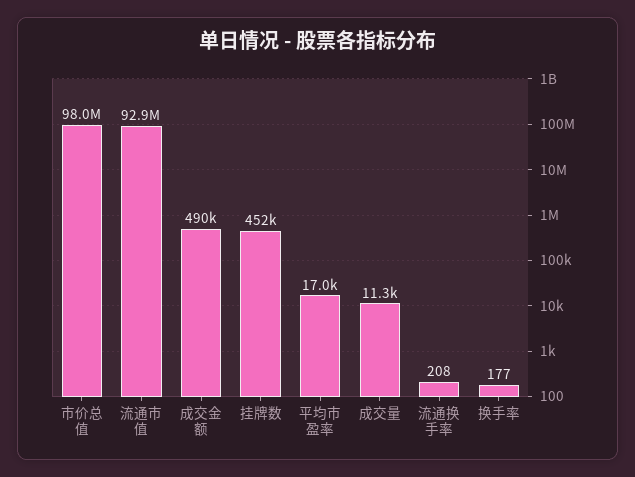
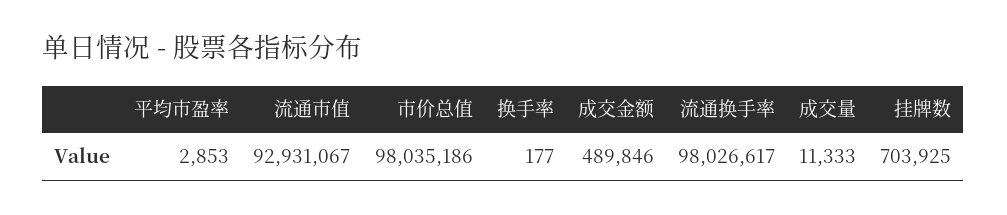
  {
    "市价总值": 98035186,
    "流通市值": 92931067,
    "成交金额": 489846,
-   "挂牌数": 452000,
+   "挂牌数": 703925,
-   "平均市盈率": 17000,
+   "平均市盈率": 2853,
    "成交量": 11333,
-   "流通换手率": 208,
+   "流通换手率": 98026617,
    "换手率": 177
  }

